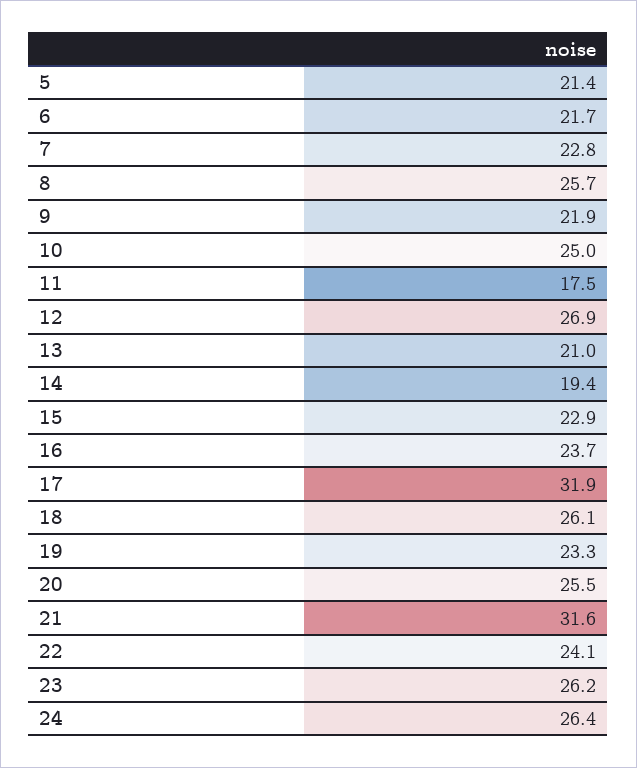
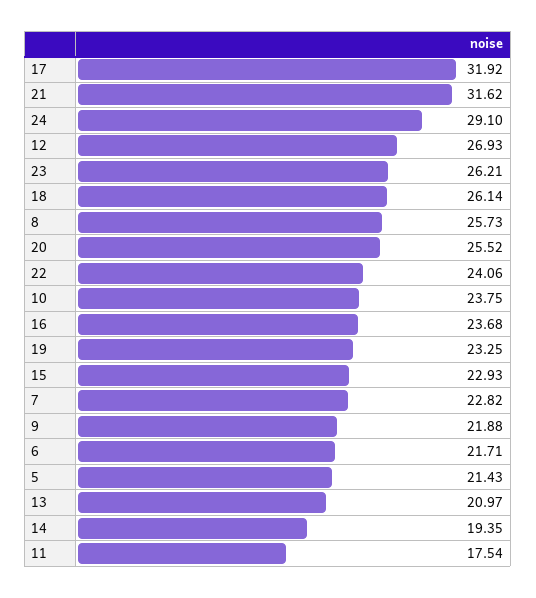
  {
    "5": 21.43,
    "6": 21.71,
    "7": 22.82,
    "8": 25.73,
    "9": 21.88,
-   "10": 25,
+   "10": 23.75,
    "11": 17.54,
    "12": 26.93,
    "13": 20.97,
    "14": 19.35,
    "15": 22.93,
    "16": 23.68,
    "17": 31.92,
    "18": 26.14,
    "19": 23.25,
    "20": 25.52,
    "21": 31.62,
    "22": 24.06,
    "23": 26.21,
-   "24": 26.4
+   "24": 29.1
  }

